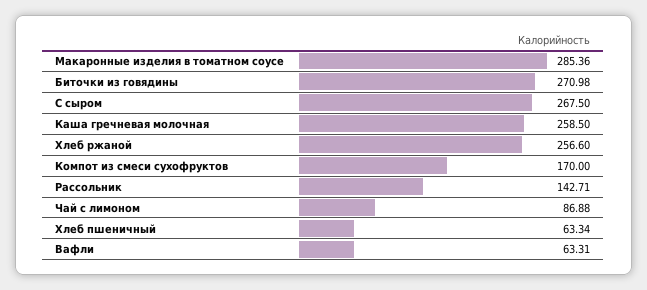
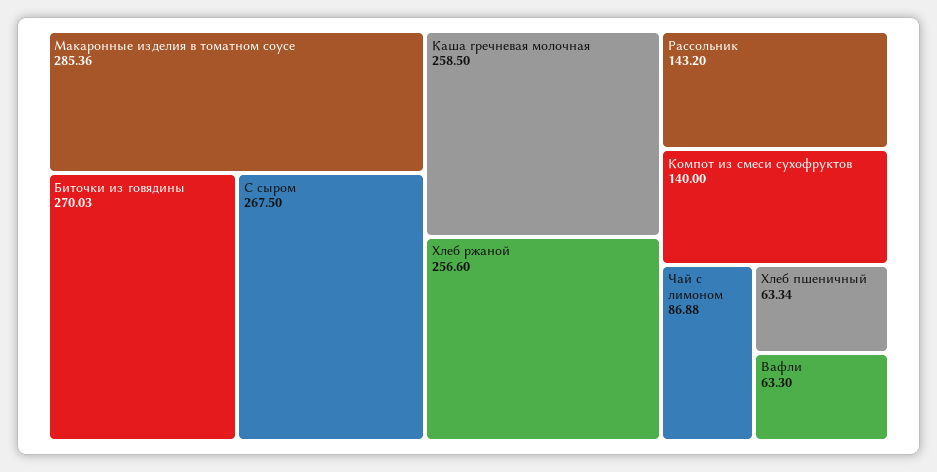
  {
    "Макаронные изделия в томатном соусе": 285.36,
-   "Биточки из говядины": 270.98,
+   "Биточки из говядины": 270.03,
    "С сыром": 267.5,
    "Каша гречневая молочная": 258.5,
    "Хлеб ржаной": 256.6,
-   "Компот из смеси сухофруктов": 170,
+   "Компот из смеси сухофруктов": 140,
-   "Рассольник": 142.71,
+   "Рассольник": 143.2,
    "Чай с лимоном": 86.88,
    "Хлеб пшеничный": 63.34,
-   "Вафли": 63.31
+   "Вафли": 63.3
  }

